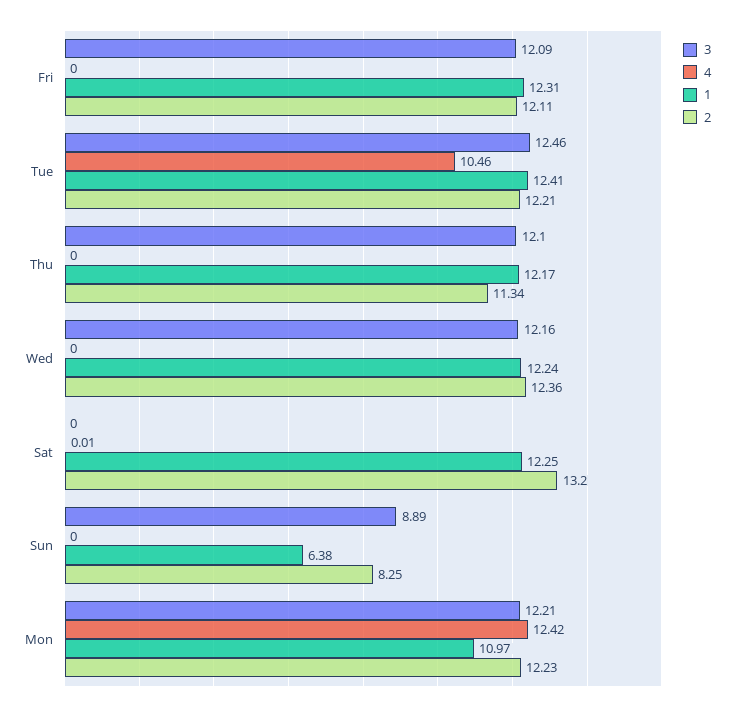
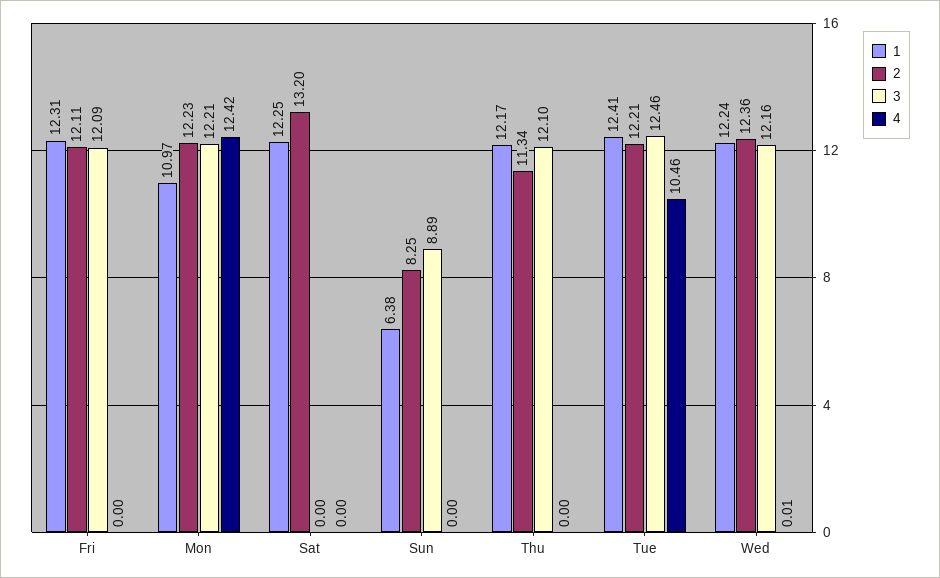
  {
    "3": {
      "Fri": 12.09,
      "Tue": 12.46,
      "Thu": 12.1,
      "Wed": 12.16,
      "Sat": 0,
      "Sun": 8.89,
      "Mon": 12.21
    },
    "4": {
      "Fri": 0,
      "Tue": 10.46,
      "Thu": 0,
-     "Wed": 0,
+     "Wed": 0.01,
-     "Sat": 0.01,
+     "Sat": 0,
      "Sun": 0,
      "Mon": 12.42
    },
    "1": {
      "Fri": 12.31,
      "Tue": 12.41,
      "Thu": 12.17,
      "Wed": 12.24,
      "Sat": 12.25,
      "Sun": 6.38,
      "Mon": 10.97
    },
    "2": {
      "Fri": 12.11,
      "Tue": 12.21,
      "Thu": 11.34,
      "Wed": 12.36,
      "Sat": 13.2,
      "Sun": 8.25,
      "Mon": 12.23
    }
  }

